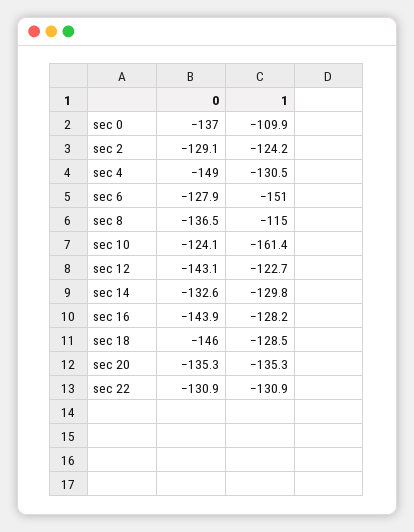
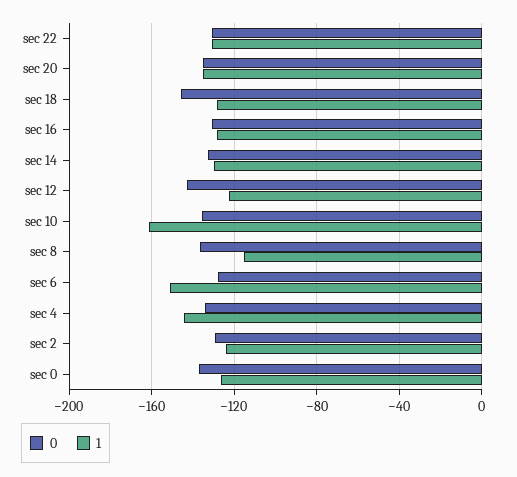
  {
    "0": {
      "sec 0": -137,
      "sec 2": -129.1,
-     "sec 4": -149,
+     "sec 4": -135,
      "sec 6": -127.9,
      "sec 8": -136.5,
-     "sec 10": -124.1,
+     "sec 10": -135,
      "sec 12": -143.1,
      "sec 14": -132.6,
-     "sec 16": -143.9,
+     "sec 16": -130,
      "sec 18": -146,
      "sec 20": -135.3,
      "sec 22": -130.9
    },
    "1": {
-     "sec 0": -109.9,
+     "sec 0": -125,
      "sec 2": -124.2,
-     "sec 4": -130.5,
+     "sec 4": -145,
      "sec 6": -151,
      "sec 8": -115,
      "sec 10": -161.4,
      "sec 12": -122.7,
      "sec 14": -129.8,
      "sec 16": -128.2,
      "sec 18": -128.5,
      "sec 20": -135.3,
      "sec 22": -130.9
    }
  }

